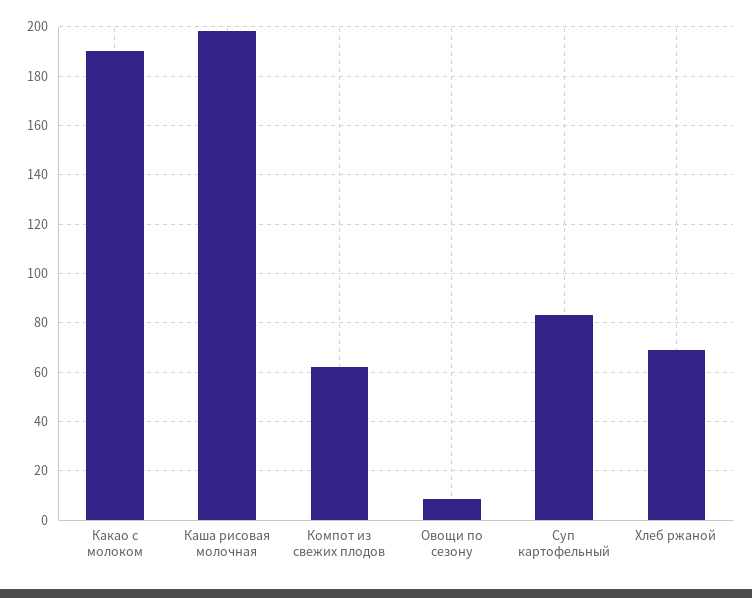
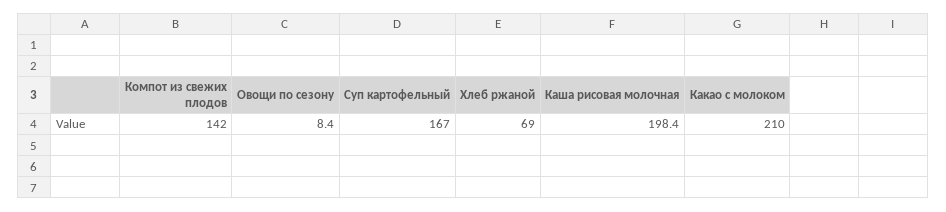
  {
-   "Какао с молоком": 190,
+   "Какао с молоком": 210,
    "Каша рисовая молочная": 198.4,
-   "Компот из свежих плодов": 62.5,
+   "Компот из свежих плодов": 142,
    "Овощи по сезону": 8.4,
-   "Суп картофельный": 82.5,
+   "Суп картофельный": 167,
    "Хлеб ржаной": 69
  }

